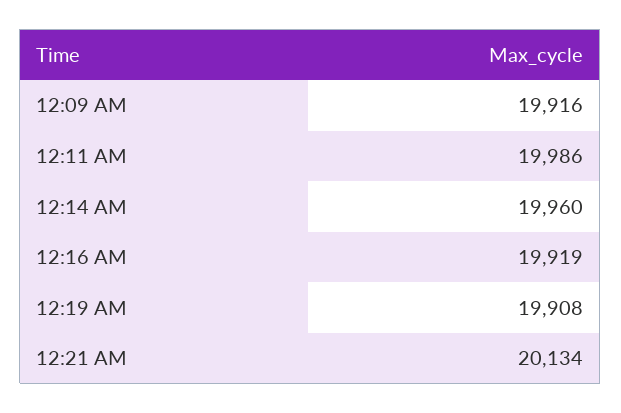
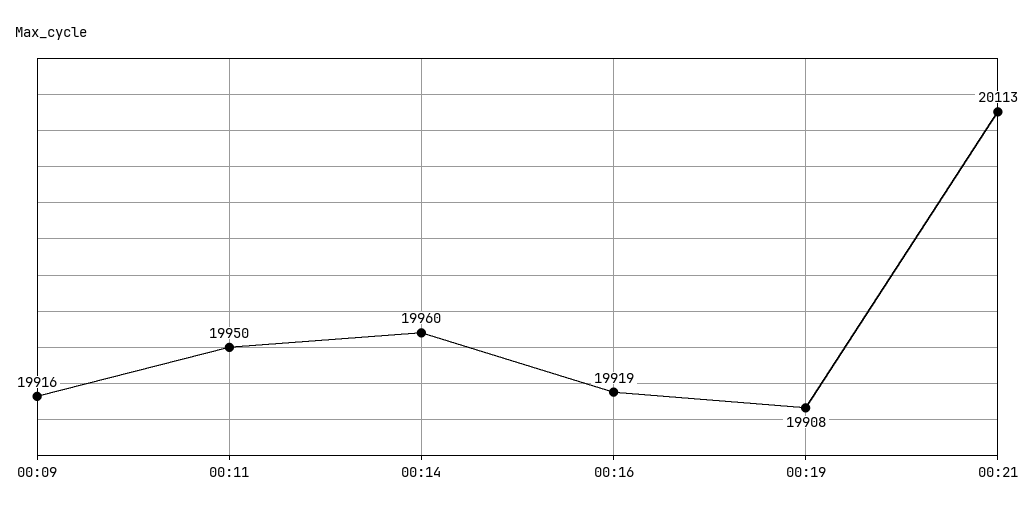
  {
    "12:09 AM": 19916,
-   "12:11 AM": 19986,
+   "12:11 AM": 19950,
    "12:14 AM": 19960,
    "12:16 AM": 19919,
    "12:19 AM": 19908,
-   "12:21 AM": 20134
+   "12:21 AM": 20113
  }

